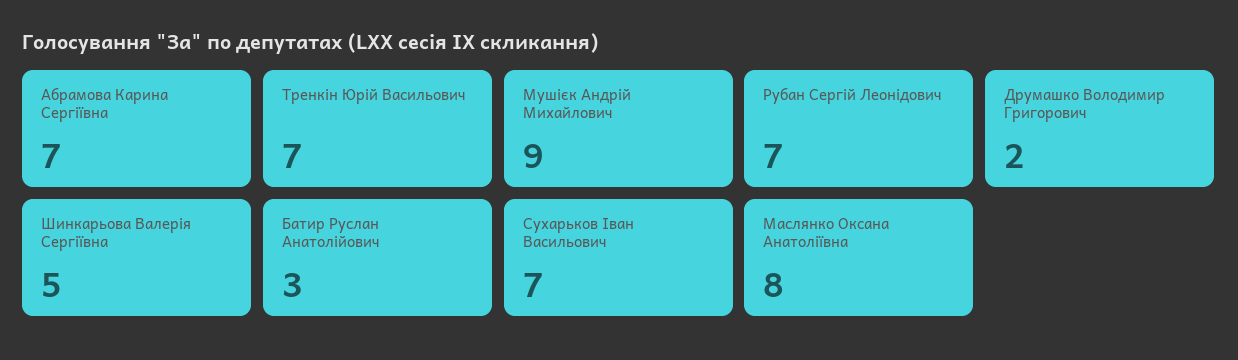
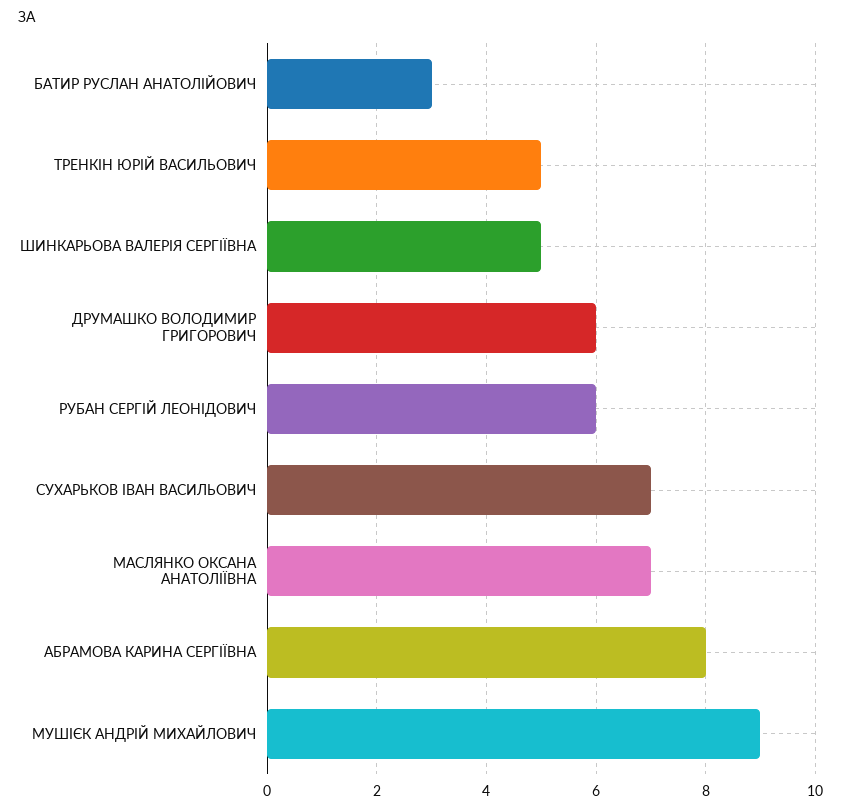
  {
-   "Абрамова Карина Сергіївна": 7,
+   "Абрамова Карина Сергіївна": 8,
-   "Тренкін Юрій Васильович": 7,
+   "Тренкін Юрій Васильович": 5,
    "Мушієк Андрій Михайлович": 9,
-   "Рубан Сергій Леонідович": 7,
+   "Рубан Сергій Леонідович": 6,
-   "Друмашко Володимир Григорович": 2,
+   "Друмашко Володимир Григорович": 6,
    "Шинкарьова Валерія Сергіївна": 5,
    "Батир Руслан Анатолійович": 3,
    "Сухарьков Іван Васильович": 7,
-   "Маслянко Оксана Анатоліївна": 8
+   "Маслянко Оксана Анатоліївна": 7
  }

